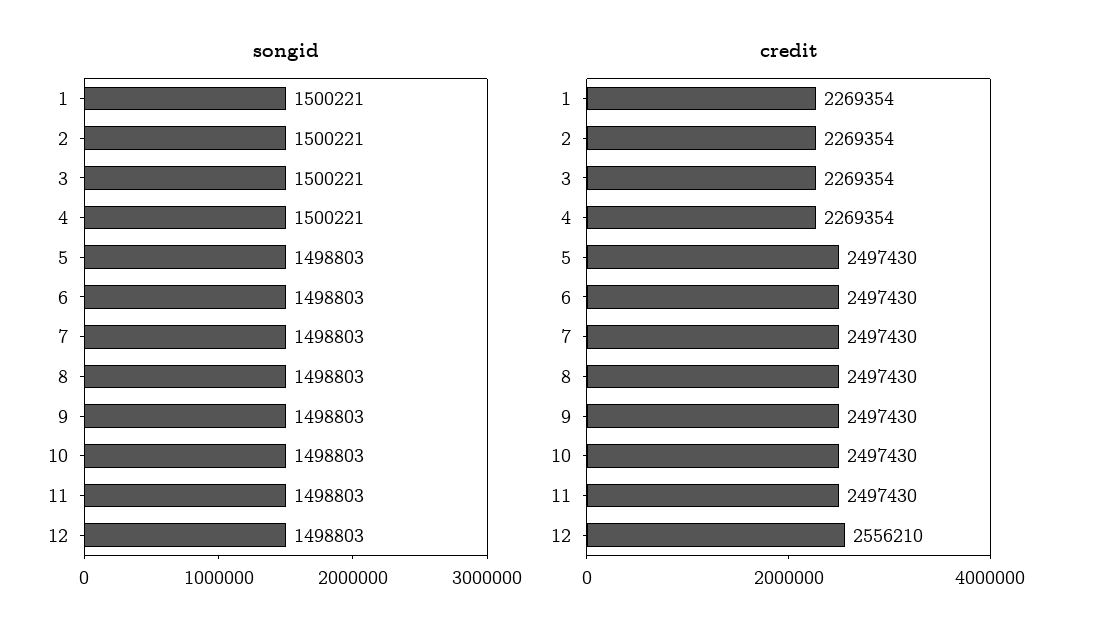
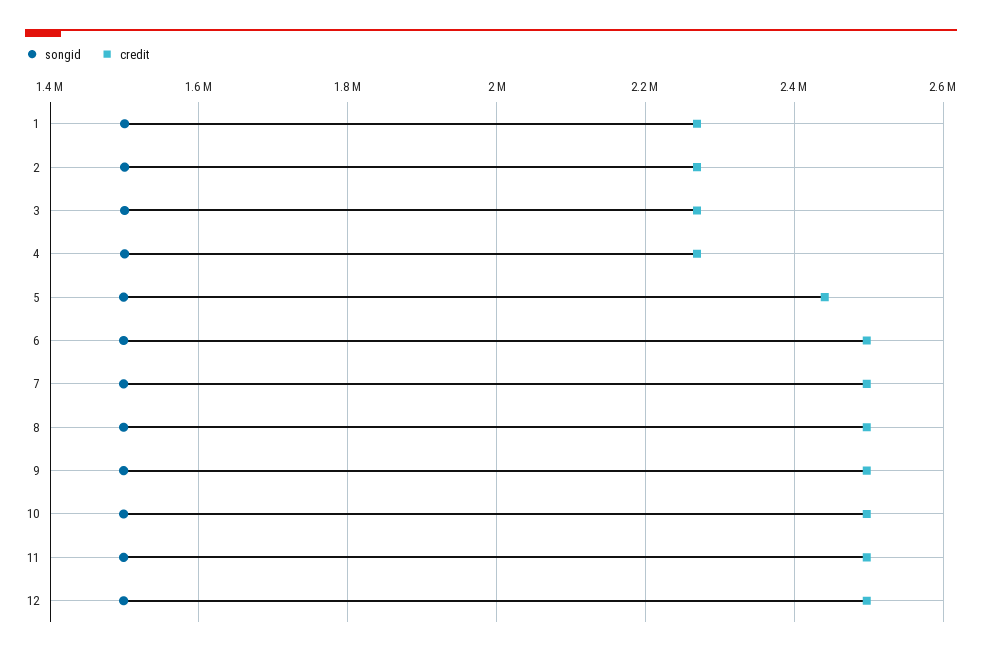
  {
    "songid": {
      "1": 1500221,
      "2": 1500221,
      "3": 1500221,
      "4": 1500221,
      "5": 1498803,
      "6": 1498803,
      "7": 1498803,
      "8": 1498803,
      "9": 1498803,
      "10": 1498803,
      "11": 1498803,
      "12": 1498803
    },
    "credit": {
      "1": 2269354,
      "2": 2269354,
      "3": 2269354,
      "4": 2269354,
-     "5": 2497430,
+     "5": 2440000,
      "6": 2497430,
      "7": 2497430,
      "8": 2497430,
      "9": 2497430,
      "10": 2497430,
      "11": 2497430,
-     "12": 2556210
+     "12": 2500000
    }
  }

